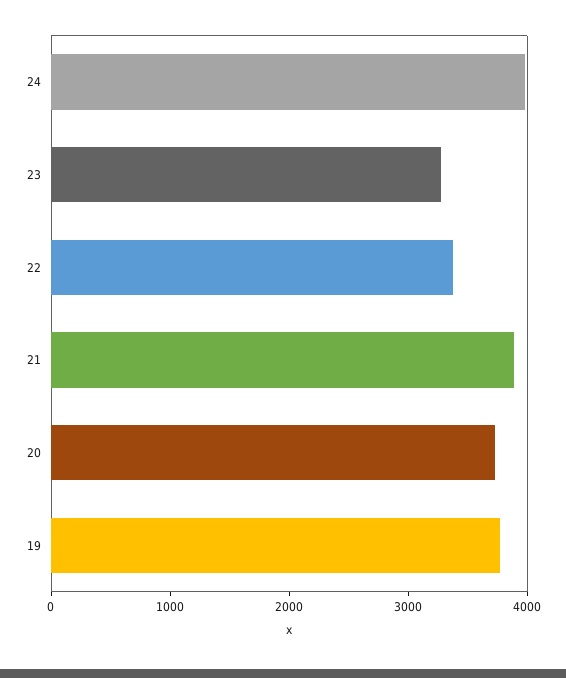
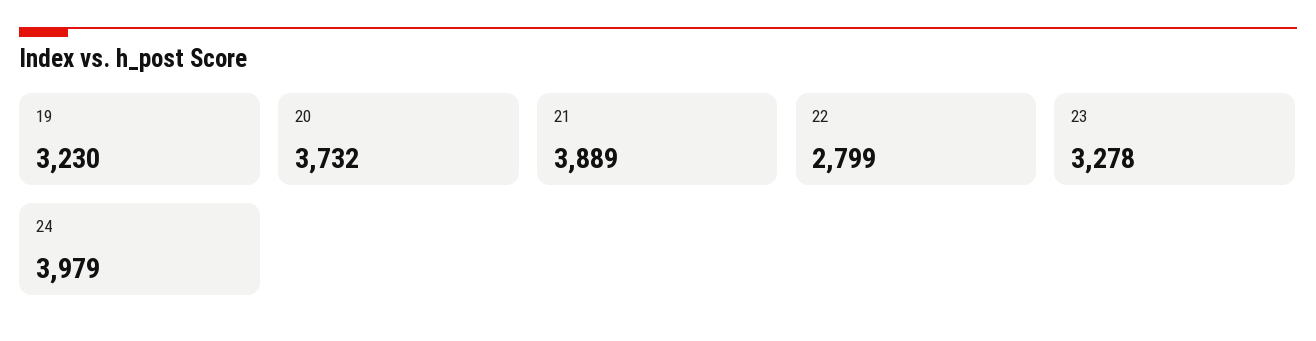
  {
    "24": 3979,
    "23": 3278,
-   "22": 3400,
+   "22": 2799,
    "21": 3889,
    "20": 3732,
-   "19": 3800
+   "19": 3230
  }

